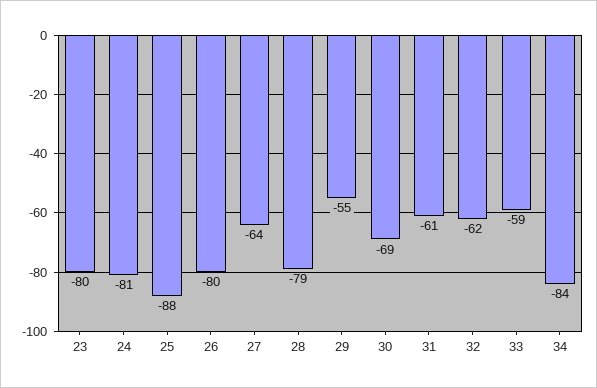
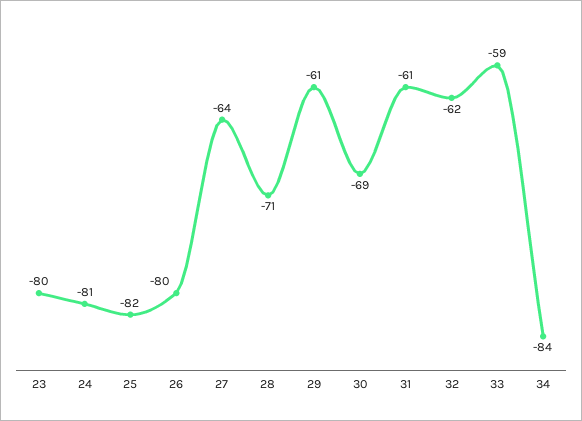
  {
    "23": -80,
    "24": -81,
-   "25": -88,
+   "25": -82,
    "26": -80,
    "27": -64,
-   "28": -79,
+   "28": -71,
-   "29": -55,
+   "29": -61,
    "30": -69,
    "31": -61,
    "32": -62,
    "33": -59,
    "34": -84
  }

